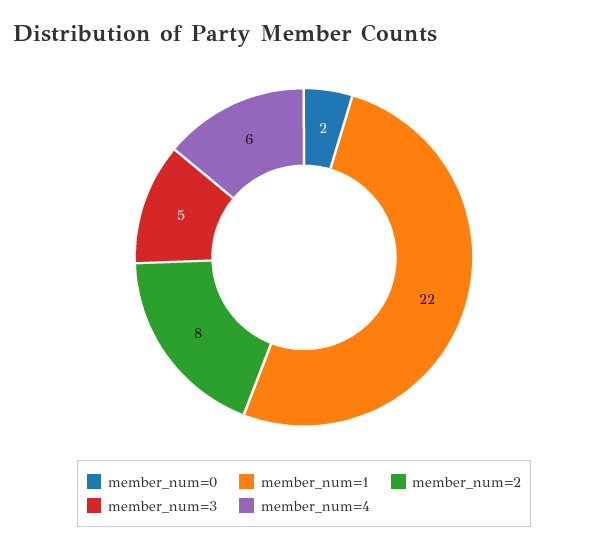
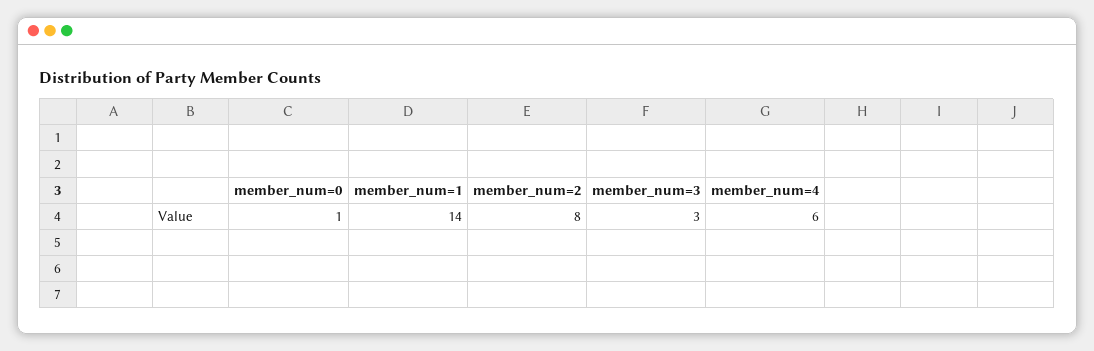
  {
-   "member_num=0": 2,
+   "member_num=0": 1,
-   "member_num=1": 22,
+   "member_num=1": 14,
    "member_num=2": 8,
-   "member_num=3": 5,
+   "member_num=3": 3,
    "member_num=4": 6
  }

